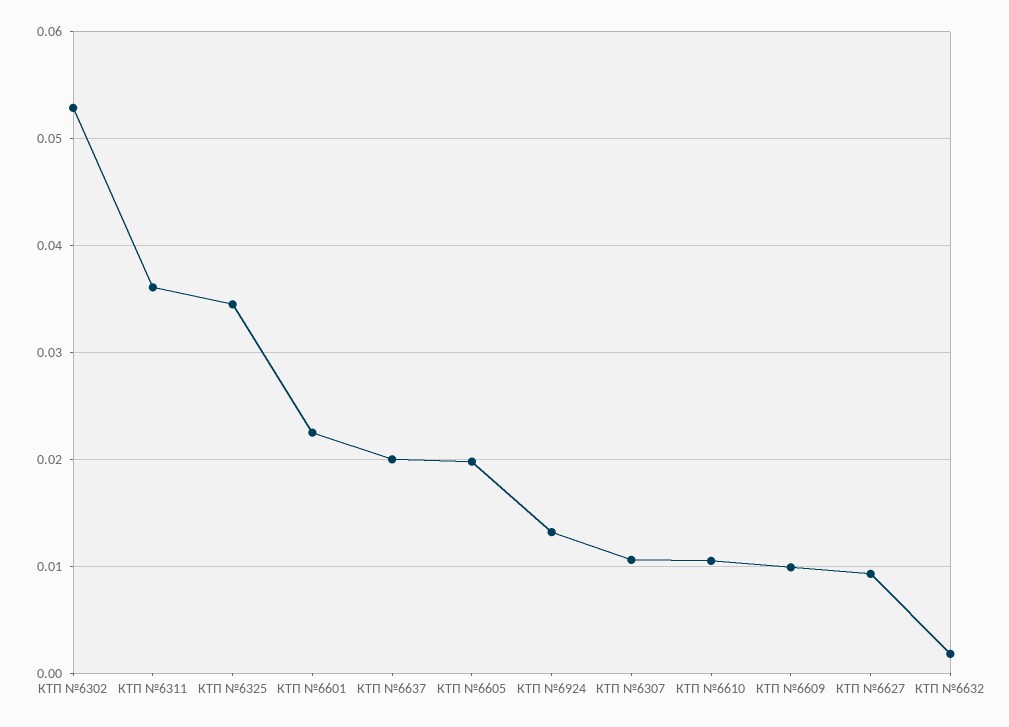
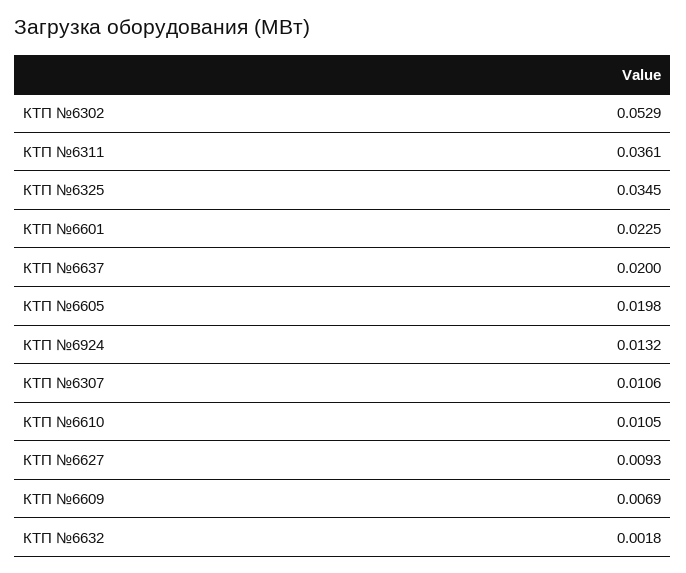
  {
    "КТП №6302": 0.0529,
    "КТП №6311": 0.0361,
    "КТП №6325": 0.0345,
    "КТП №6601": 0.0225,
    "КТП №6637": 0.02,
    "КТП №6605": 0.0198,
    "КТП №6924": 0.0132,
    "КТП №6307": 0.0106,
    "КТП №6610": 0.0105,
-   "КТП №6609": 0.01,
+   "КТП №6609": 0.0069,
    "КТП №6627": 0.0093,
    "КТП №6632": 0.0018
  }

